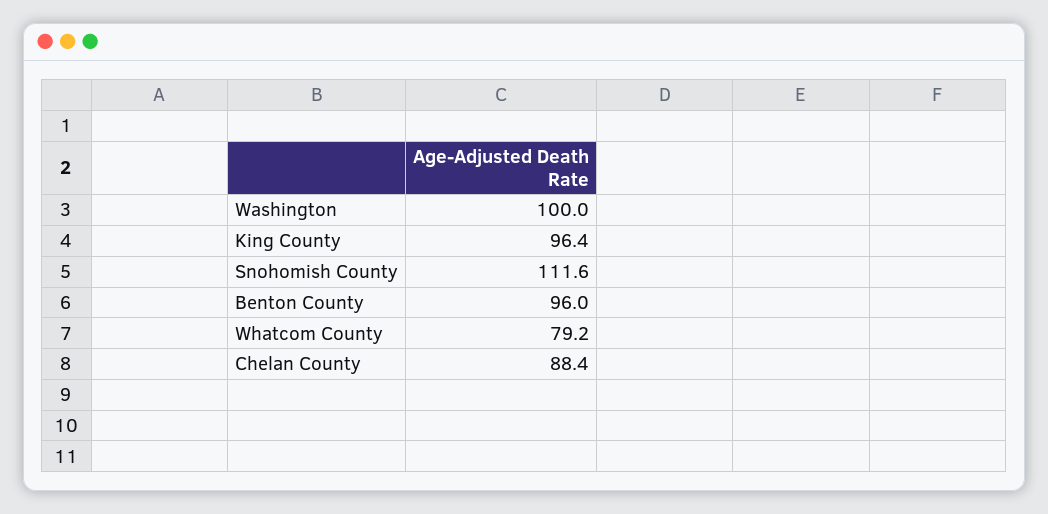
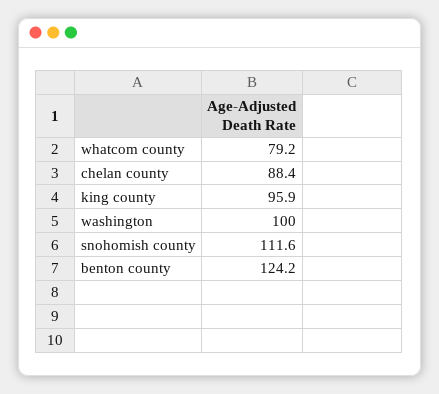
  {
    "Washington": 100,
-   "King County": 96.4,
+   "King County": 95.9,
    "Snohomish County": 111.6,
-   "Benton County": 96,
+   "Benton County": 124.2,
    "Whatcom County": 79.2,
    "Chelan County": 88.4
  }

